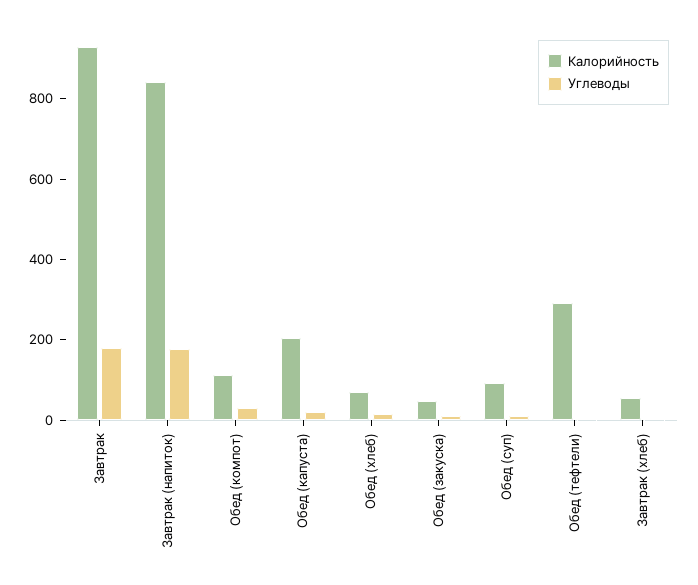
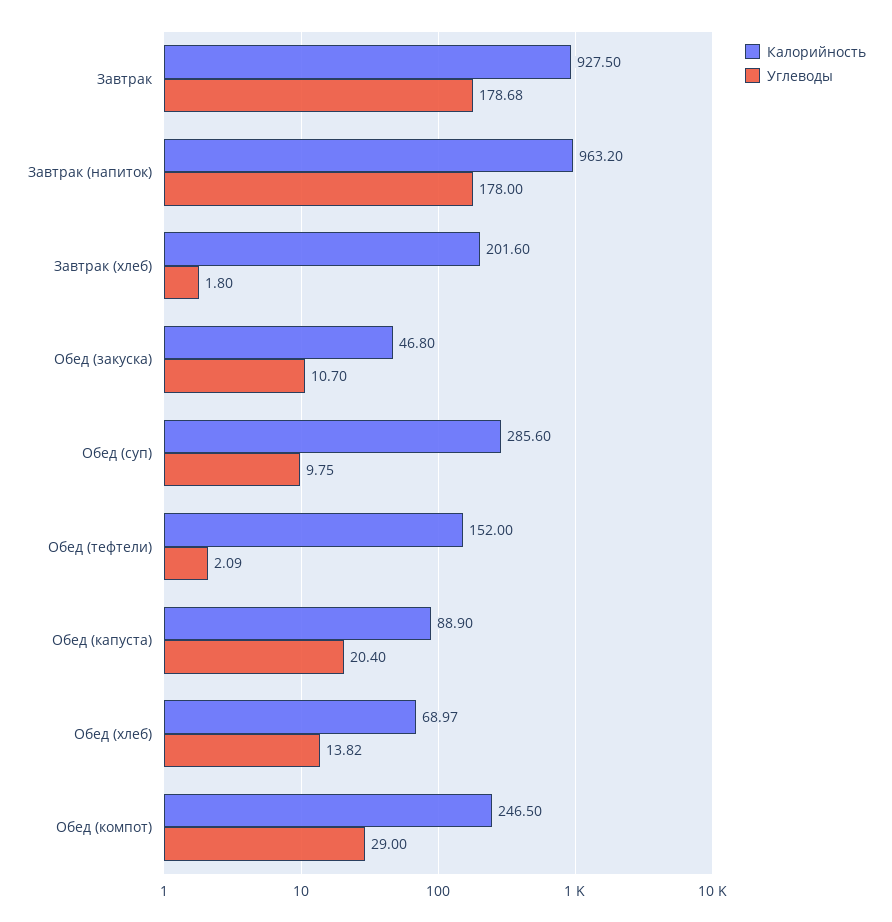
  {
    "Калорийность": {
      "Завтрак": 927.5,
-     "Завтрак (напиток)": 850,
+     "Завтрак (напиток)": 963.2,
-     "Обед (компот)": 100,
+     "Обед (компот)": 246.5,
-     "Обед (капуста)": 200,
+     "Обед (капуста)": 88.9,
      "Обед (хлеб)": 68.97,
      "Обед (закуска)": 46.8,
-     "Обед (суп)": 100,
+     "Обед (суп)": 285.6,
-     "Обед (тефтели)": 300,
+     "Обед (тефтели)": 152,
-     "Завтрак (хлеб)": 50
+     "Завтрак (хлеб)": 201.6
    },
    "Углеводы": {
      "Завтрак": 178.68,
      "Завтрак (напиток)": 178,
      "Обед (компот)": 29,
      "Обед (капуста)": 20.4,
      "Обед (хлеб)": 13.82,
      "Обед (закуска)": 10.7,
      "Обед (суп)": 9.75,
      "Обед (тефтели)": 2.09,
      "Завтрак (хлеб)": 1.8
    }
  }

